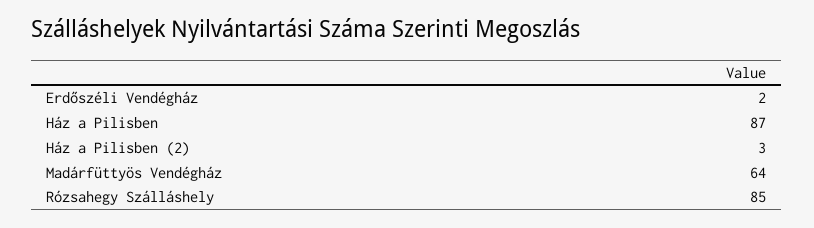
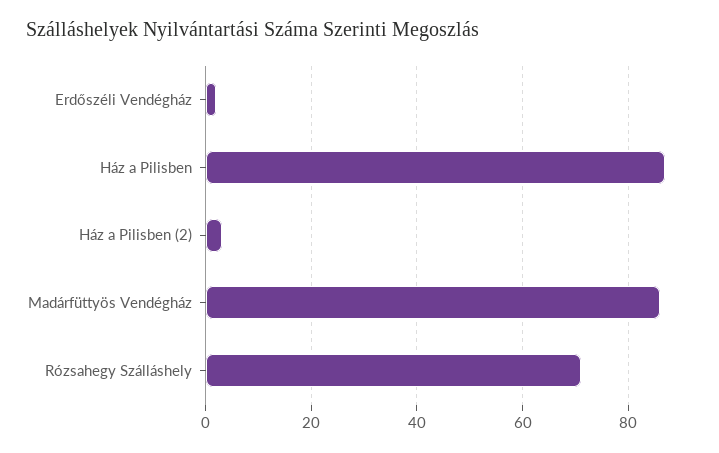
  {
    "Erdőszéli Vendégház": 2,
    "Ház a Pilisben": 87,
    "Ház a Pilisben (2)": 3,
-   "Madárfüttyös Vendégház": 64,
+   "Madárfüttyös Vendégház": 85,
-   "Rózsahegy Szálláshely": 85
+   "Rózsahegy Szálláshely": 70
  }

